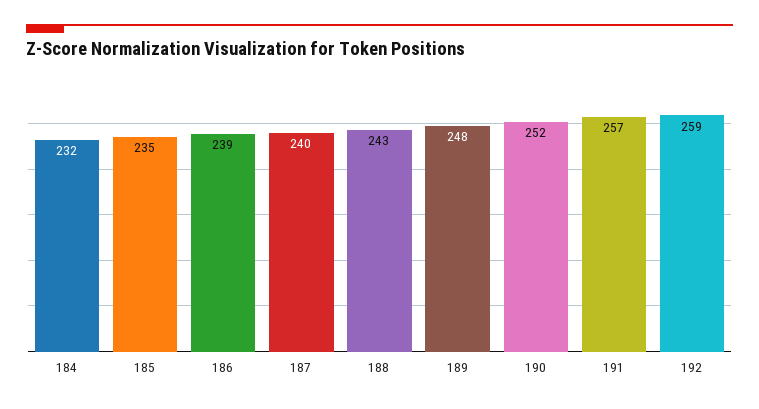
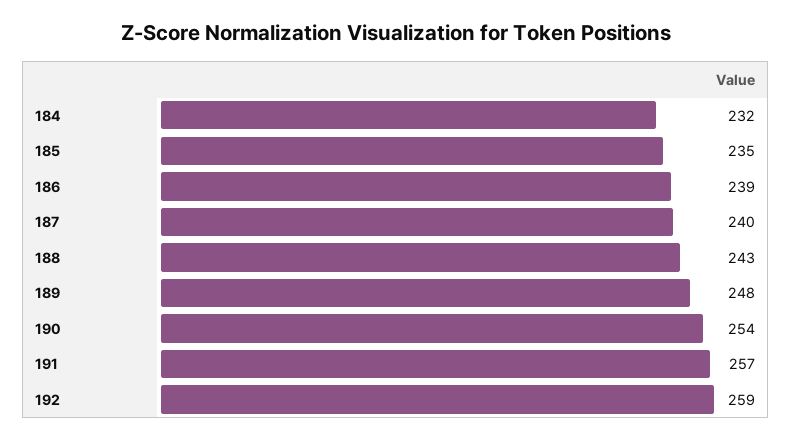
  {
    "184": 232,
    "185": 235,
    "186": 239,
    "187": 240,
    "188": 243,
    "189": 248,
-   "190": 252,
+   "190": 254,
    "191": 257,
    "192": 259
  }

